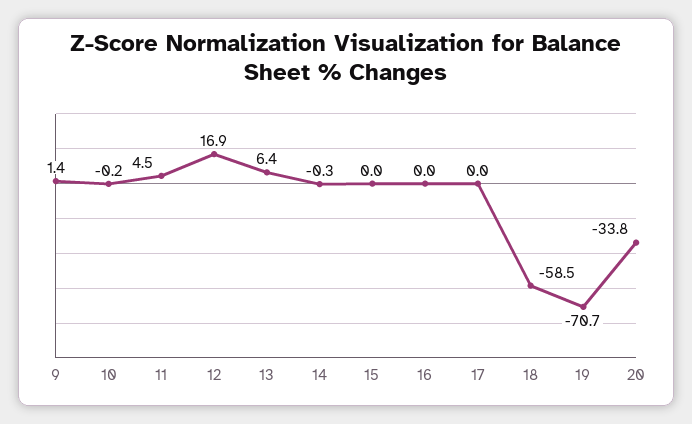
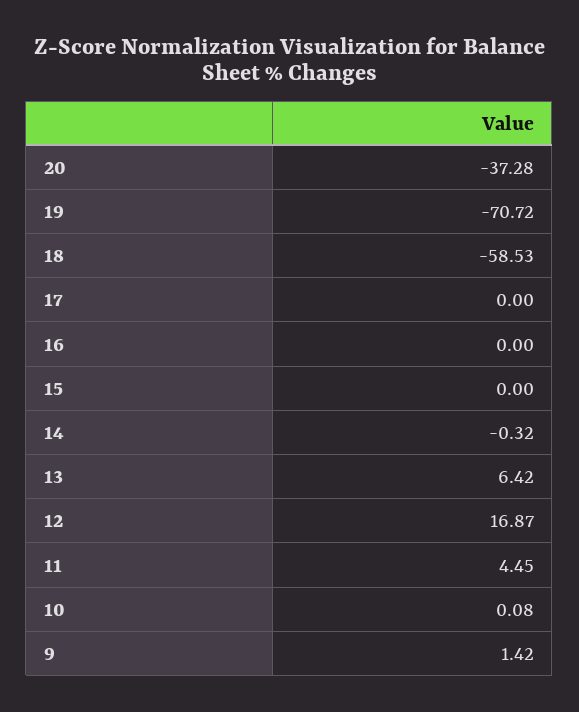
  {
    "9": 1.42,
-   "10": -0.2,
+   "10": 0.08,
    "11": 4.45,
    "12": 16.87,
    "13": 6.42,
    "14": -0.32,
    "15": 0,
    "16": 0,
    "17": 0,
    "18": -58.53,
    "19": -70.72,
-   "20": -33.8
+   "20": -37.28
  }

